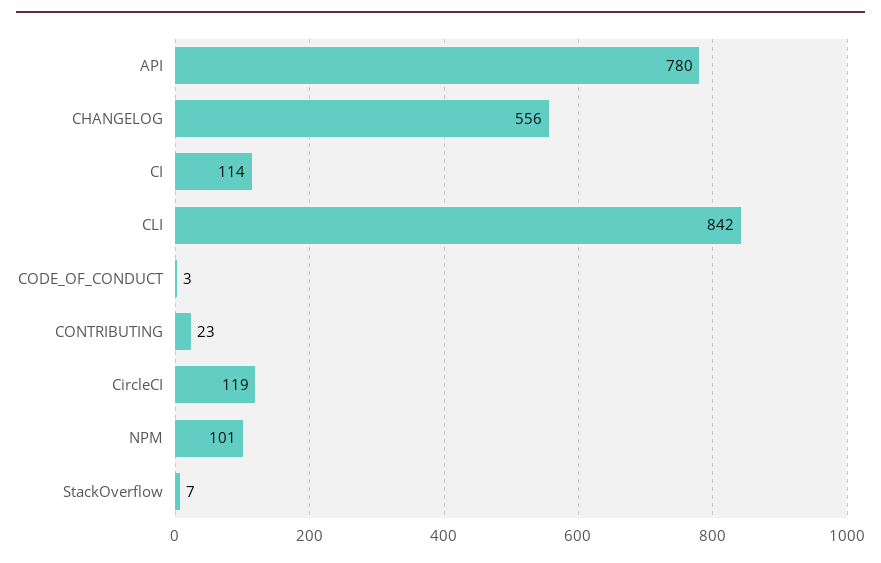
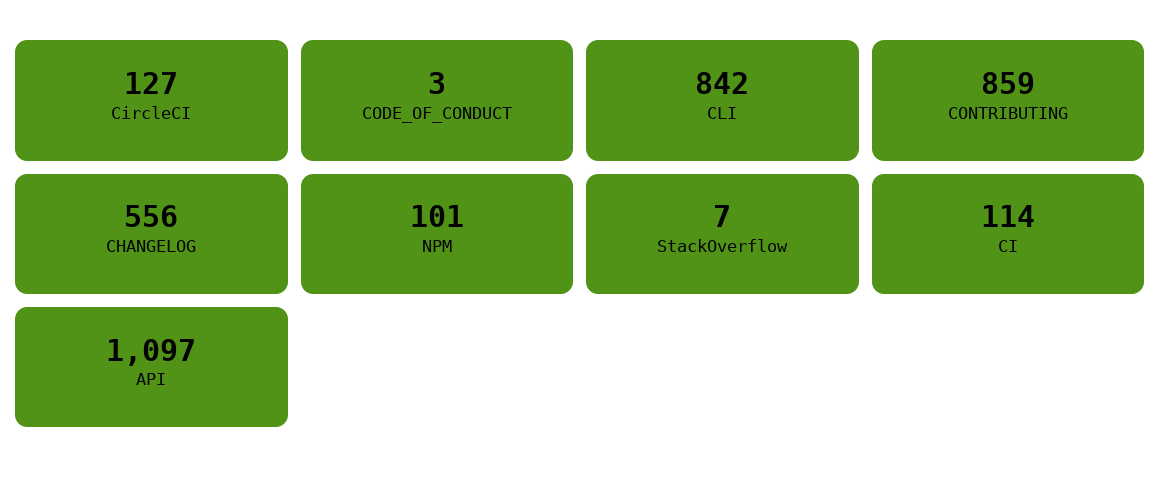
  {
-   "API": 780,
+   "API": 1097,
    "CHANGELOG": 556,
    "CI": 114,
    "CLI": 842,
    "CODE_OF_CONDUCT": 3,
-   "CONTRIBUTING": 23,
+   "CONTRIBUTING": 859,
-   "CircleCI": 119,
+   "CircleCI": 127,
    "NPM": 101,
    "StackOverflow": 7
  }

